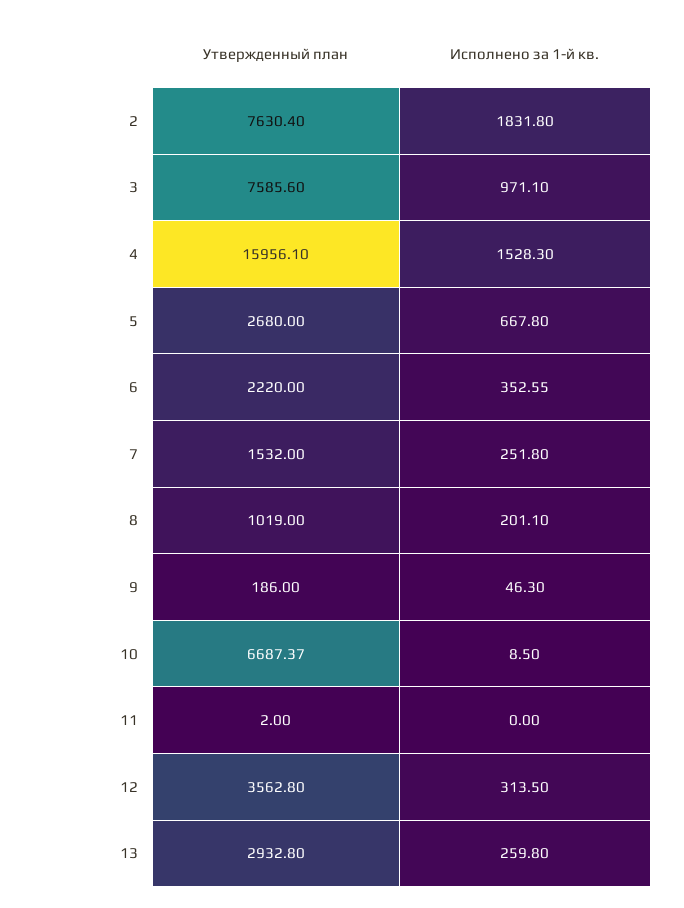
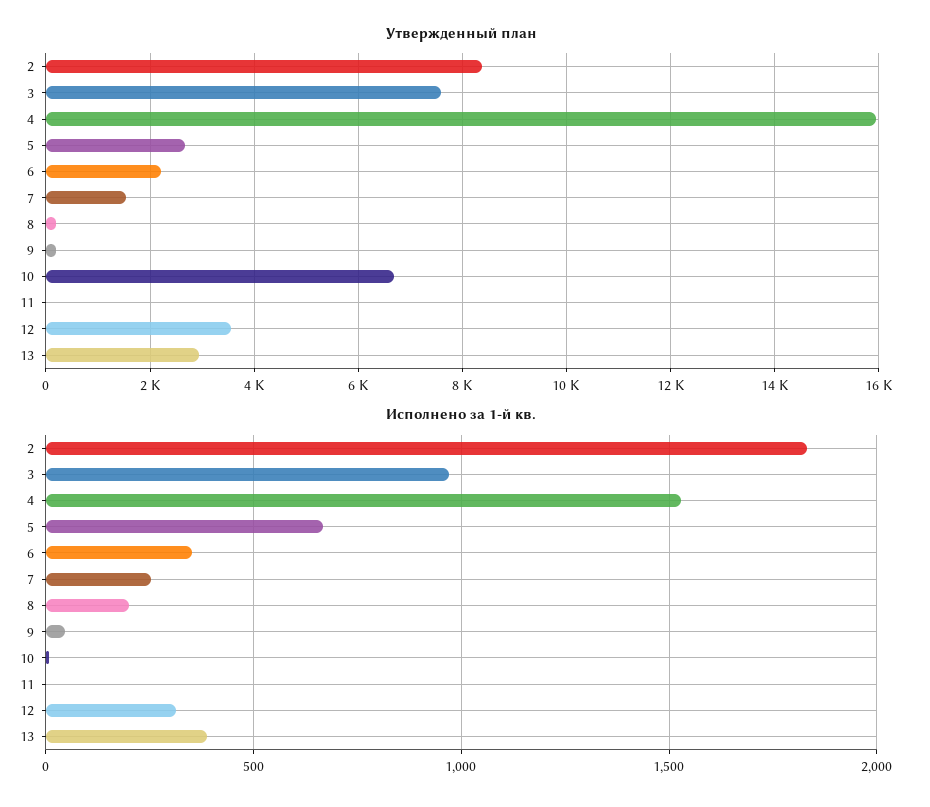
  {
    "Утвержденный план": {
-     "2": 7630.4,
+     "2": 8400,
      "3": 7585.6,
      "4": 15956.1,
      "5": 2680,
      "6": 2220,
      "7": 1532,
-     "8": 1019,
+     "8": 200,
      "9": 186,
      "10": 6687.37,
      "11": 2,
      "12": 3562.8,
      "13": 2932.8
    },
    "Исполнено за 1-й кв.": {
      "2": 1831.8,
      "3": 971.1,
      "4": 1528.3,
      "5": 667.8,
      "6": 352.55,
      "7": 251.8,
      "8": 201.1,
      "9": 46.3,
      "10": 8.5,
      "11": 0,
      "12": 313.5,
-     "13": 259.8
+     "13": 400
    }
  }

